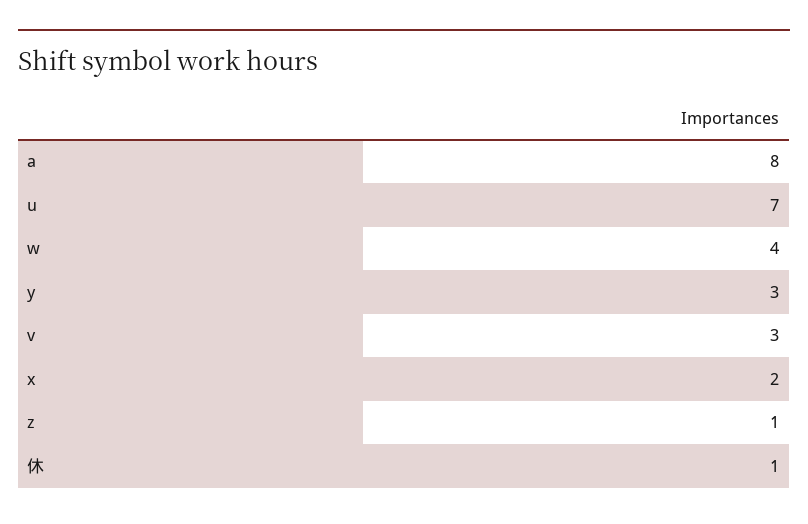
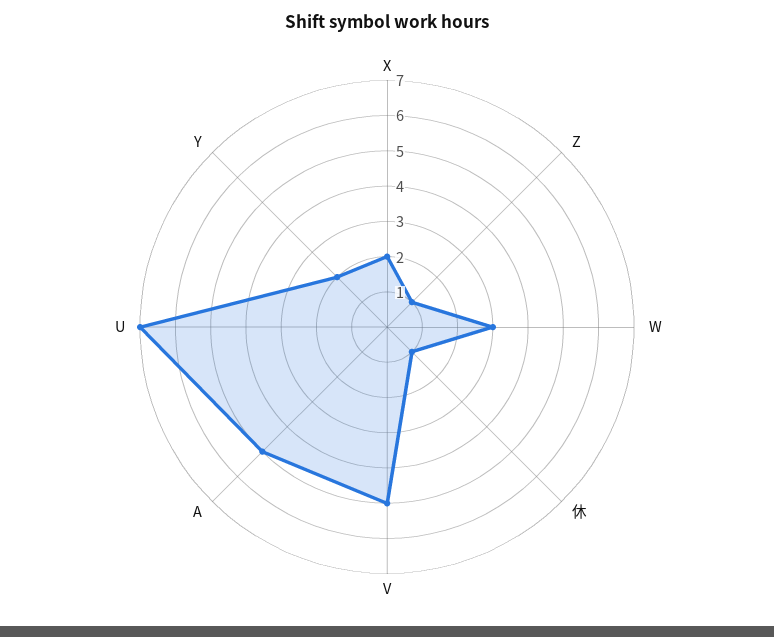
  {
-   "a": 8,
+   "a": 5,
    "u": 7,
-   "w": 4,
+   "w": 3,
-   "y": 3,
+   "y": 2,
-   "v": 3,
+   "v": 5,
    "x": 2,
    "z": 1,
    "休": 1
  }

